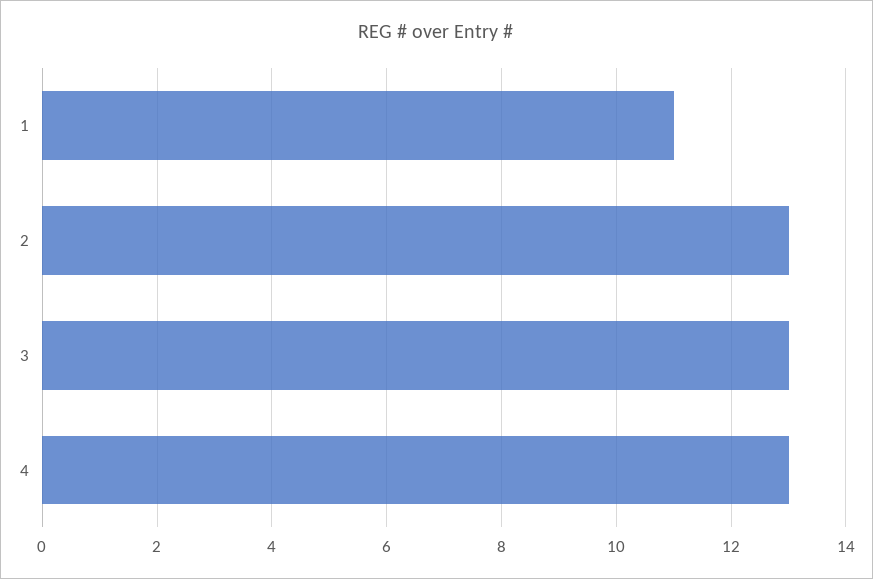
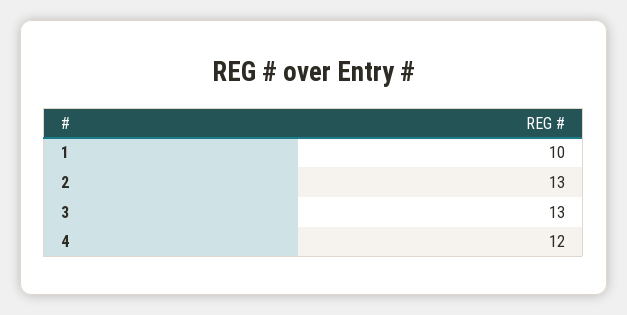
  {
-   "1": 11,
+   "1": 10,
    "2": 13,
    "3": 13,
-   "4": 13
+   "4": 12
  }

